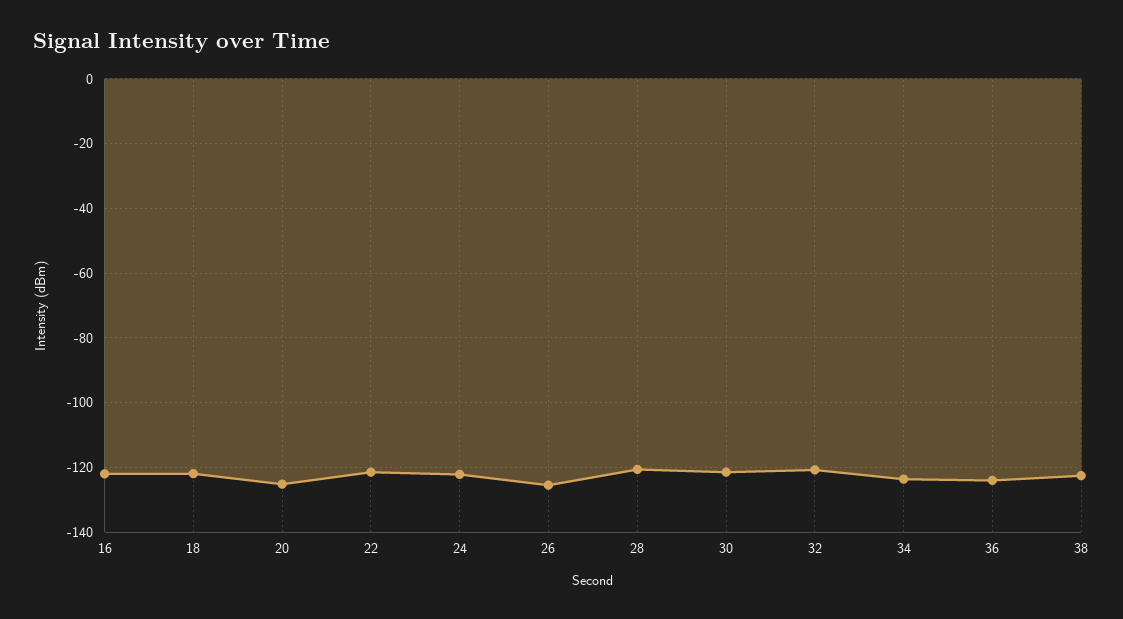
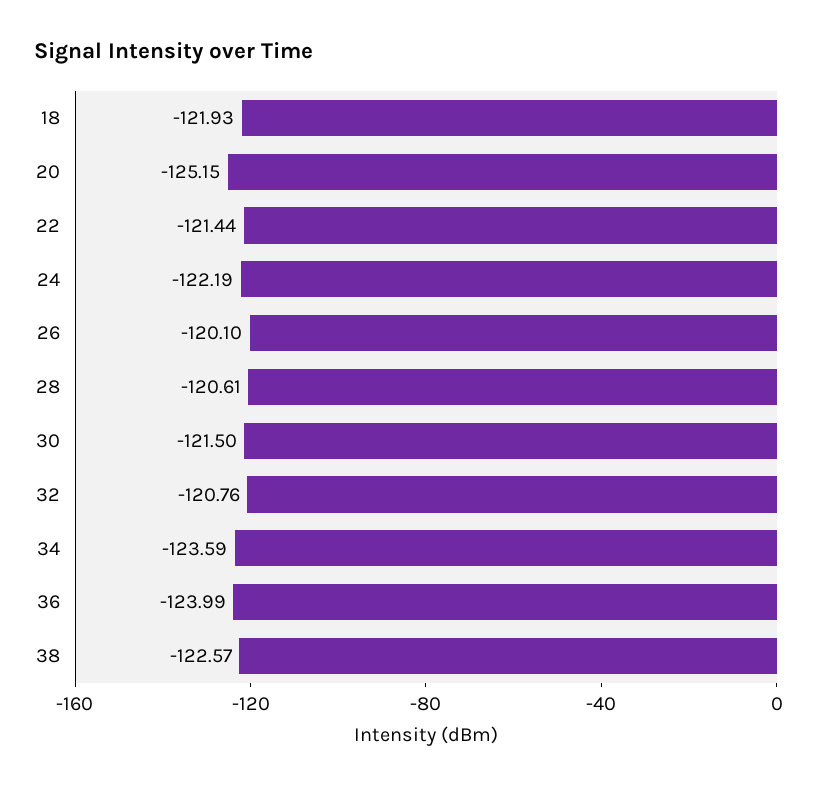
  {
-   "16": -122,
    "18": -121.93,
    "20": -125.15,
    "22": -121.44,
    "24": -122.19,
-   "26": -126,
+   "26": -120.1,
    "28": -120.61,
    "30": -121.5,
    "32": -120.76,
    "34": -123.59,
    "36": -123.99,
    "38": -122.57
  }

